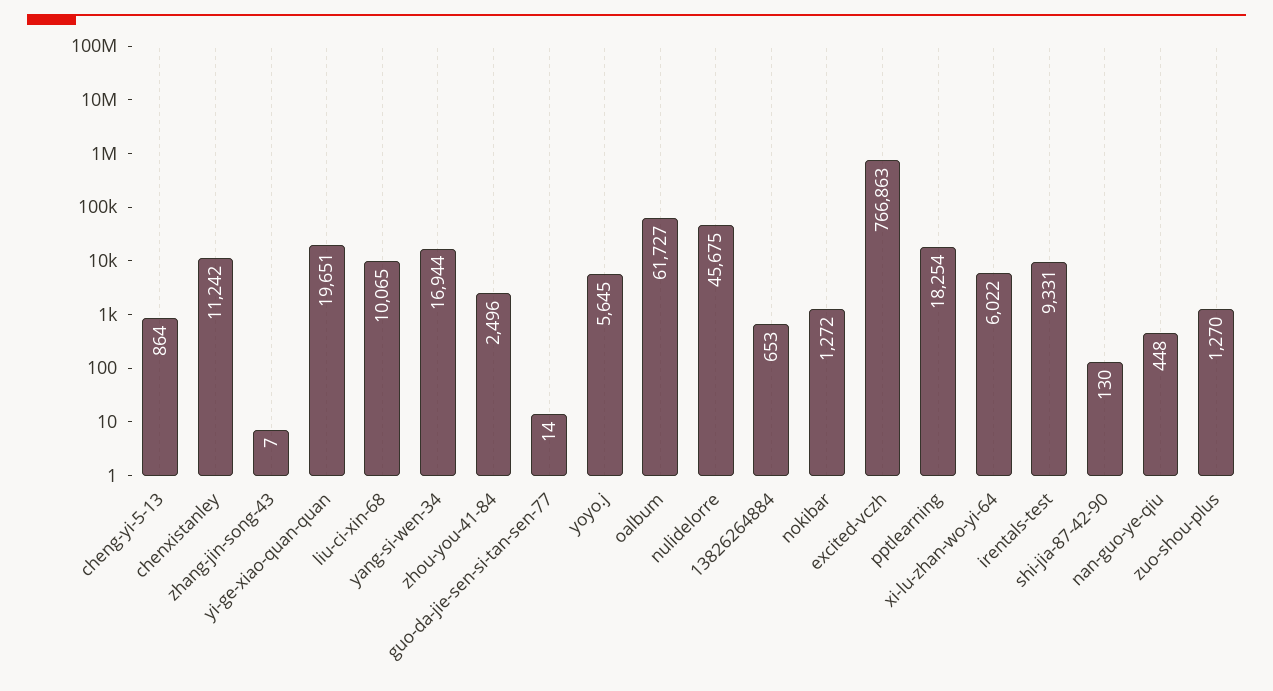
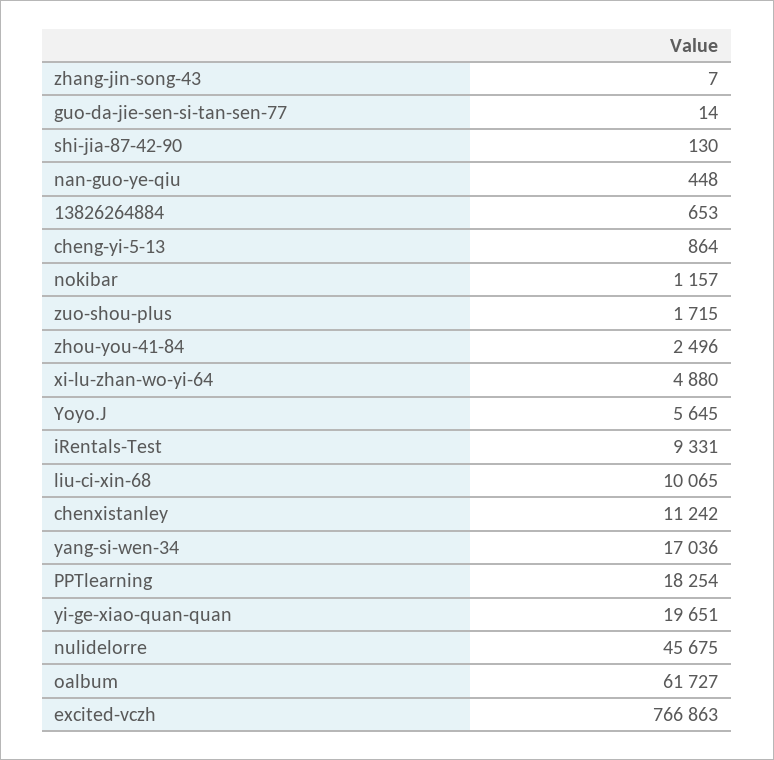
  {
    "cheng-yi-5-13": 864,
    "chenxistanley": 11242,
    "zhang-jin-song-43": 7,
    "yi-ge-xiao-quan-quan": 19651,
    "liu-ci-xin-68": 10065,
-   "yang-si-wen-34": 16944,
+   "yang-si-wen-34": 17036,
    "zhou-you-41-84": 2496,
    "guo-da-jie-sen-si-tan-sen-77": 14,
    "yoyo.j": 5645,
    "oalbum": 61727,
    "nulidelorre": 45675,
    "13826264884": 653,
-   "nokibar": 1272,
+   "nokibar": 1157,
    "excited-vczh": 766863,
    "pptlearning": 18254,
-   "xi-lu-zhan-wo-yi-64": 6022,
+   "xi-lu-zhan-wo-yi-64": 4880,
    "irentals-test": 9331,
    "shi-jia-87-42-90": 130,
    "nan-guo-ye-qiu": 448,
-   "zuo-shou-plus": 1270
+   "zuo-shou-plus": 1715
  }

